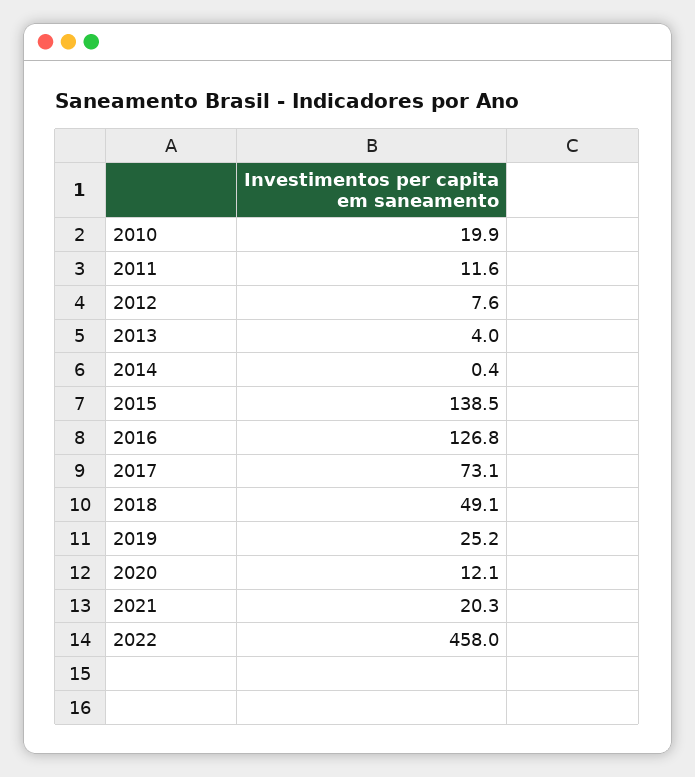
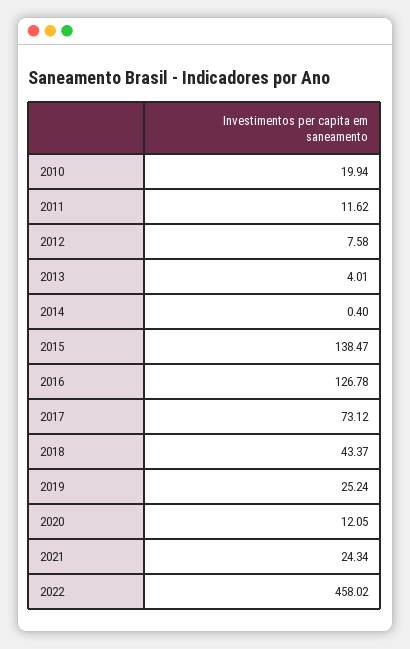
  {
    "2010": 19.94,
    "2011": 11.62,
    "2012": 7.58,
    "2013": 4.01,
    "2014": 0.4,
    "2015": 138.47,
    "2016": 126.78,
    "2017": 73.12,
-   "2018": 49.1,
+   "2018": 43.37,
    "2019": 25.24,
    "2020": 12.05,
-   "2021": 20.3,
+   "2021": 24.34,
    "2022": 458.02
  }

